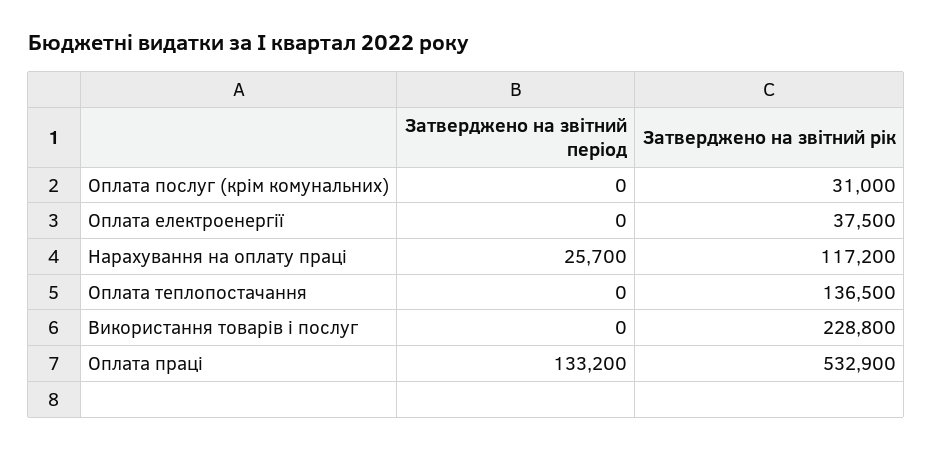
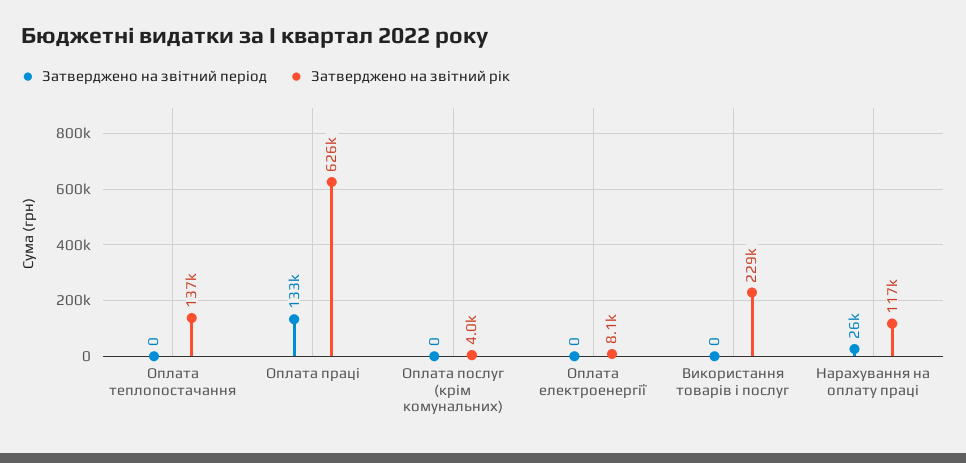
  {
    "Затверджено на звітний період": {
      "Оплата послуг (крім комунальних)": 0,
      "Оплата електроенергії": 0,
      "Нарахування на оплату праці": 25700,
      "Оплата теплопостачання": 0,
      "Використання товарів і послуг": 0,
      "Оплата праці": 133200
    },
    "Затверджено на звітний рік": {
-     "Оплата послуг (крім комунальних)": 31000,
+     "Оплата послуг (крім комунальних)": 4000,
-     "Оплата електроенергії": 37500,
+     "Оплата електроенергії": 8100,
      "Нарахування на оплату праці": 117200,
      "Оплата теплопостачання": 136500,
      "Використання товарів і послуг": 228800,
-     "Оплата праці": 532900
+     "Оплата праці": 626000
    }
  }

